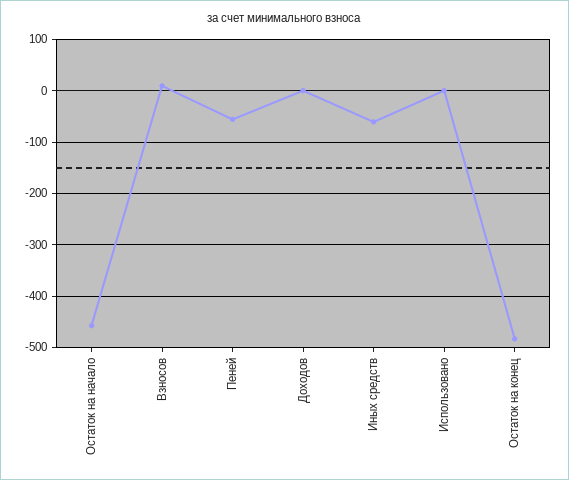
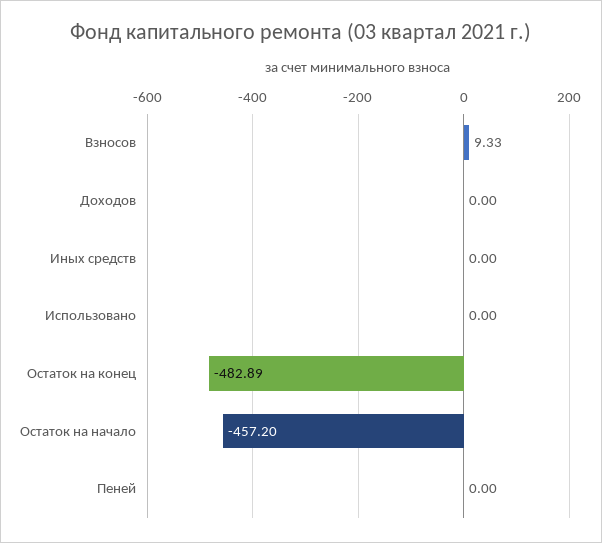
  {
    "Остаток на начало": -457.2,
    "Взносов": 9.33,
-   "Пеней": -60,
+   "Пеней": 0,
    "Доходов": 0,
-   "Иных средств": -60,
+   "Иных средств": 0,
    "Использовано": 0,
    "Остаток на конец": -482.89
  }

